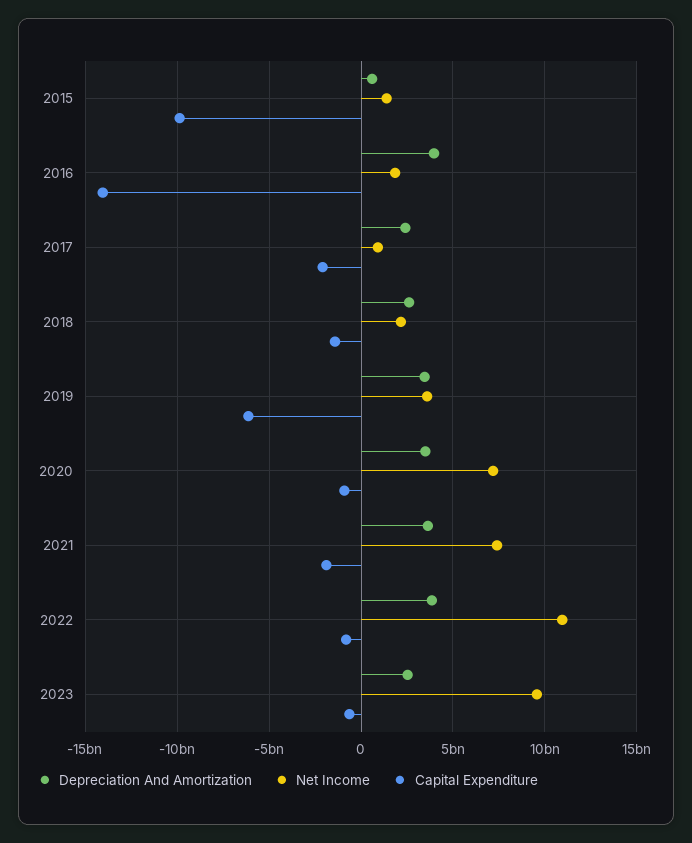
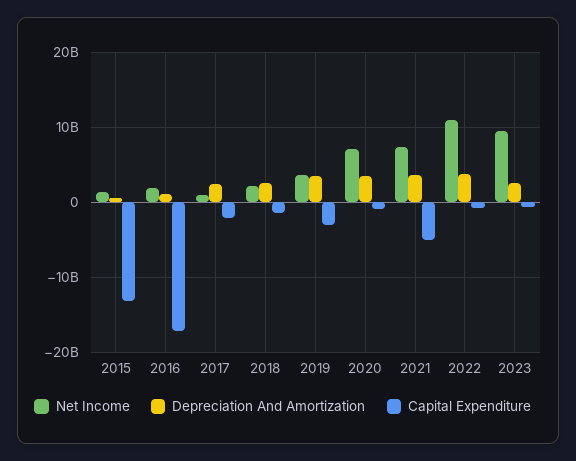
  {
    "Depreciation And Amortization": {
      "2015": 500000000,
-     "2016": 4000000000,
+     "2016": 1000000000,
      "2017": 2500000000,
      "2018": 2500000000,
      "2019": 3500000000,
      "2020": 3500000000,
      "2021": 3500000000,
      "2022": 4000000000,
      "2023": 2500000000
    },
    "Net Income": {
      "2015": 1500000000,
      "2016": 2000000000,
      "2017": 1000000000,
      "2018": 2000000000,
      "2019": 3500000000,
      "2020": 7000000000,
      "2021": 7500000000,
      "2022": 11000000000,
      "2023": 9500000000
    },
    "Capital Expenditure": {
-     "2015": -10000000000,
+     "2015": -13000000000,
-     "2016": -14000000000,
+     "2016": -17000000000,
      "2017": -2000000000,
      "2018": -1500000000,
-     "2019": -6000000000,
+     "2019": -3000000000,
      "2020": -1000000000,
-     "2021": -2000000000,
+     "2021": -5000000000,
      "2022": -1000000000,
      "2023": -500000000
    }
  }

